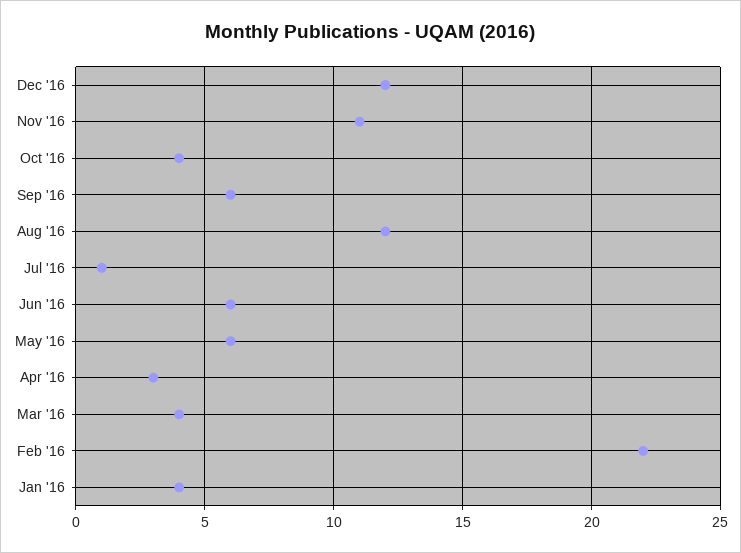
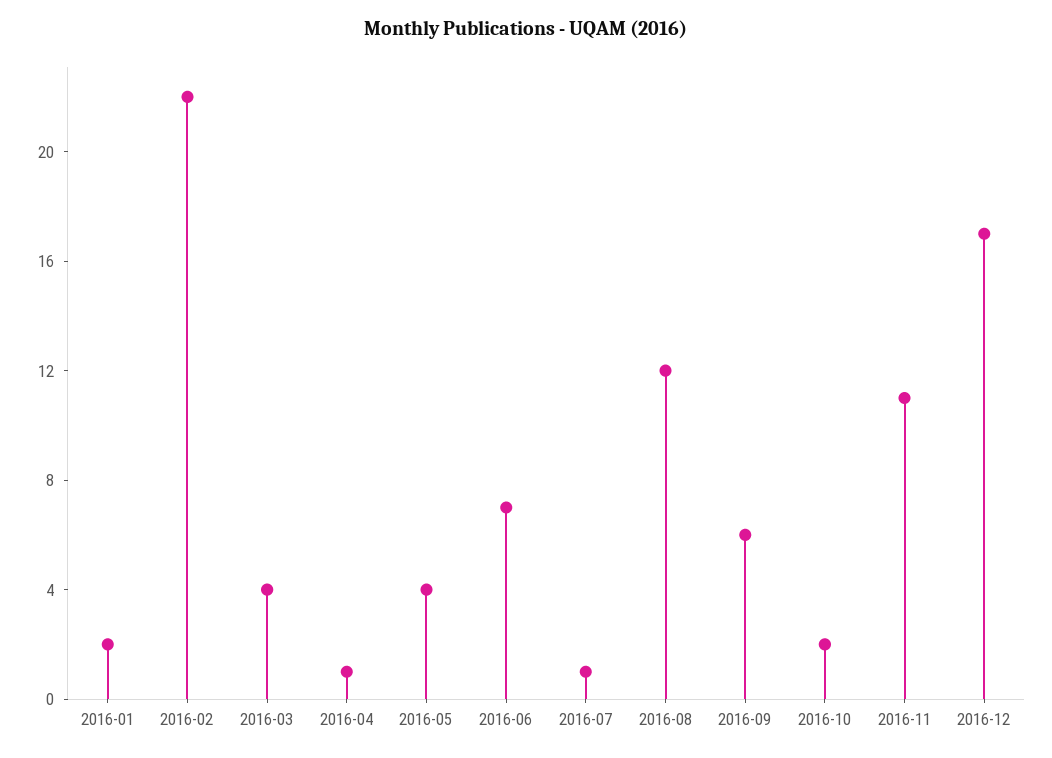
  {
-   "Dec '16": 12,
+   "Dec '16": 17,
    "Nov '16": 11,
-   "Oct '16": 4,
+   "Oct '16": 2,
    "Sep '16": 6,
    "Aug '16": 12,
    "Jul '16": 1,
-   "Jun '16": 6,
+   "Jun '16": 7,
-   "May '16": 6,
+   "May '16": 4,
-   "Apr '16": 3,
+   "Apr '16": 1,
    "Mar '16": 4,
    "Feb '16": 22,
-   "Jan '16": 4
+   "Jan '16": 2
  }

